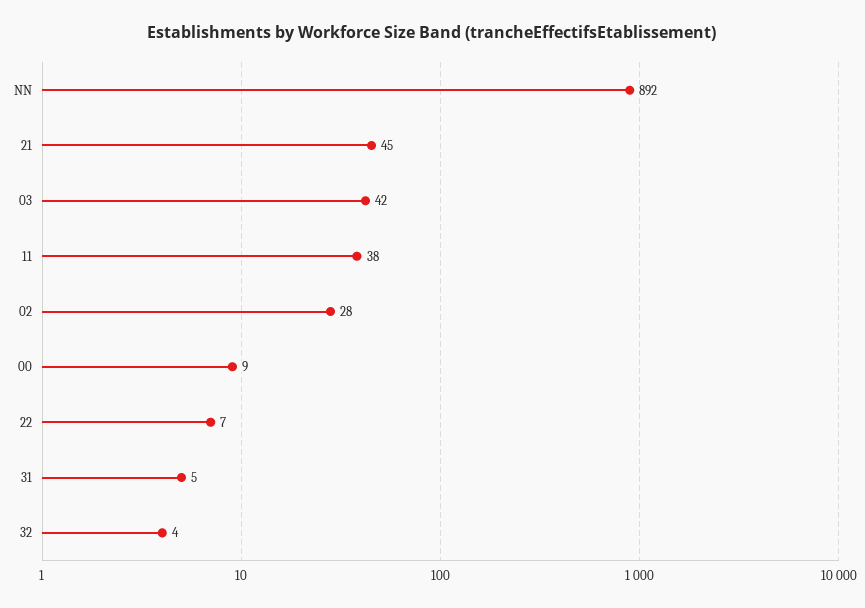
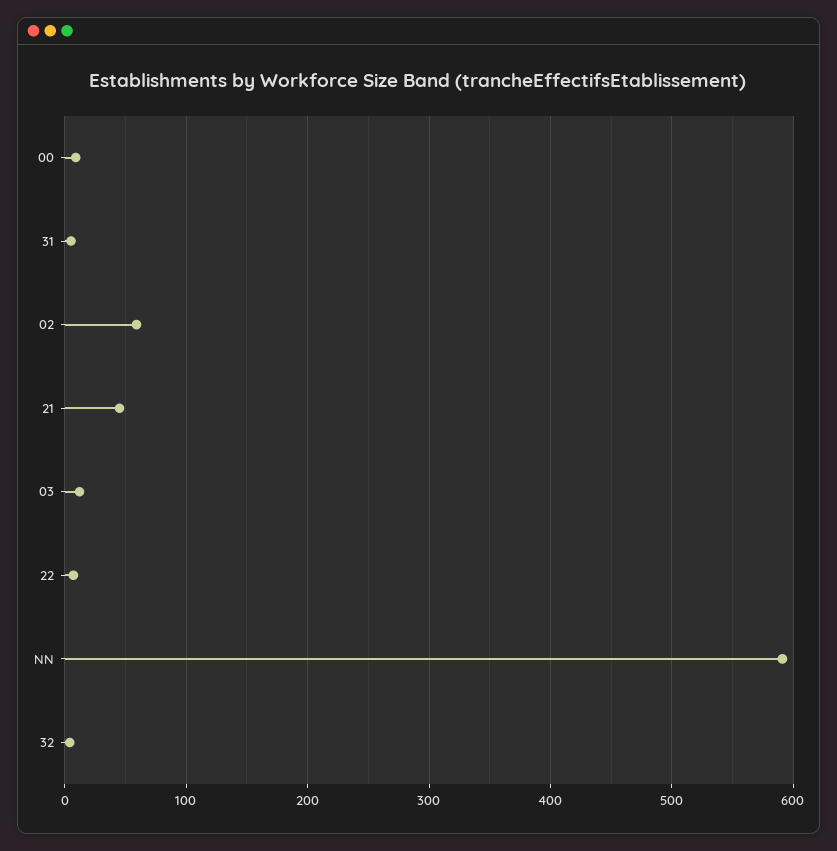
  {
-   "NN": 892,
+   "NN": 590,
    "21": 45,
-   "03": 42,
+   "03": 10,
-   "11": 38,
-   "02": 28,
+   "02": 60,
    "00": 9,
    "22": 7,
    "31": 5,
    "32": 4
  }

